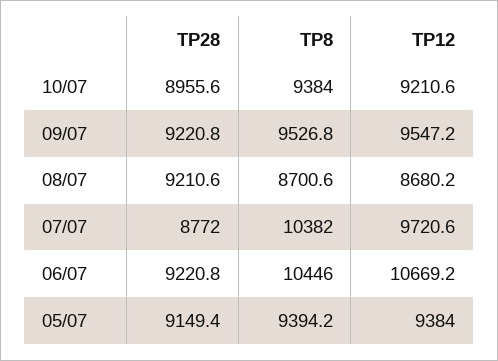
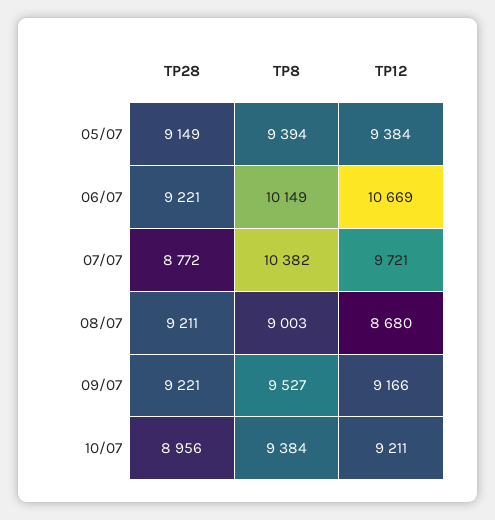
  {
    "TP28": {
      "10/07": 8955.6,
      "09/07": 9220.8,
      "08/07": 9210.6,
      "07/07": 8772,
      "06/07": 9220.8,
      "05/07": 9149.4
    },
    "TP8": {
      "10/07": 9384,
      "09/07": 9526.8,
-     "08/07": 8700.6,
+     "08/07": 9003,
      "07/07": 10382,
-     "06/07": 10446,
+     "06/07": 10149,
      "05/07": 9394.2
    },
    "TP12": {
      "10/07": 9210.6,
-     "09/07": 9547.2,
+     "09/07": 9166,
      "08/07": 8680.2,
      "07/07": 9720.6,
      "06/07": 10669.2,
      "05/07": 9384
    }
  }

